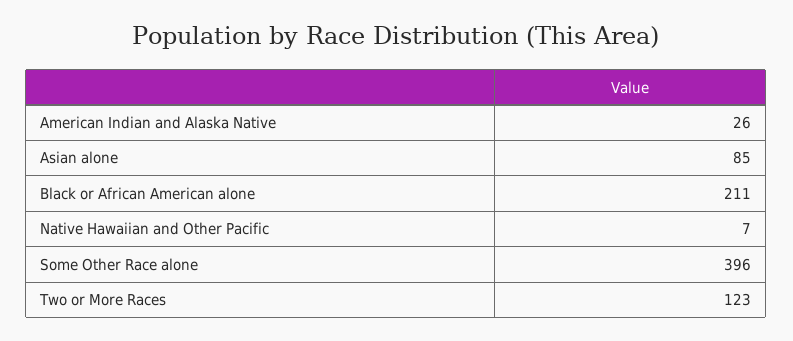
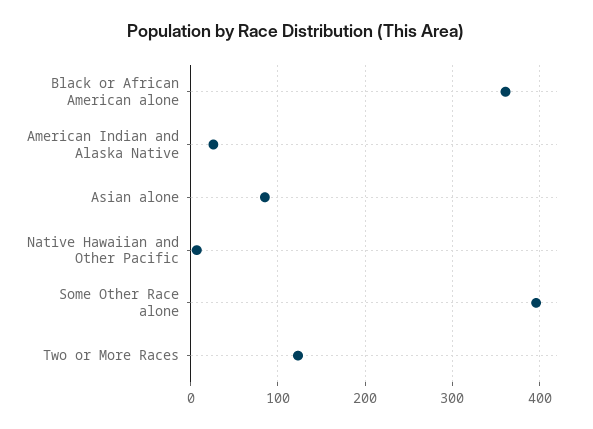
  {
    "American Indian and Alaska Native": 26,
    "Asian alone": 85,
-   "Black or African American alone": 211,
+   "Black or African American alone": 360,
    "Native Hawaiian and Other Pacific": 7,
    "Some Other Race alone": 396,
    "Two or More Races": 123
  }

